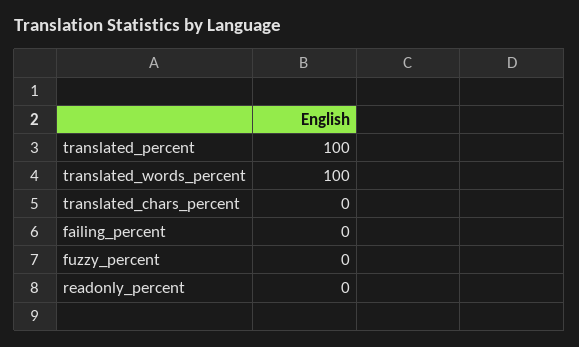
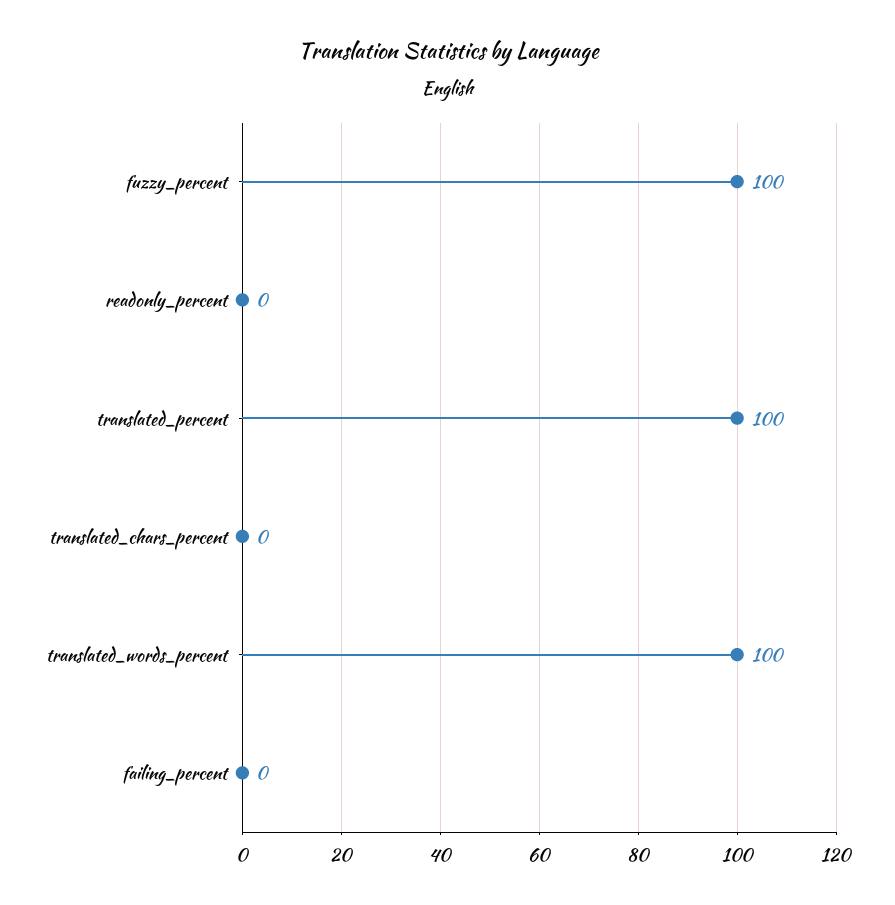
  {
    "translated_percent": 100,
    "translated_words_percent": 100,
    "translated_chars_percent": 0,
    "failing_percent": 0,
-   "fuzzy_percent": 0,
+   "fuzzy_percent": 100,
    "readonly_percent": 0
  }

